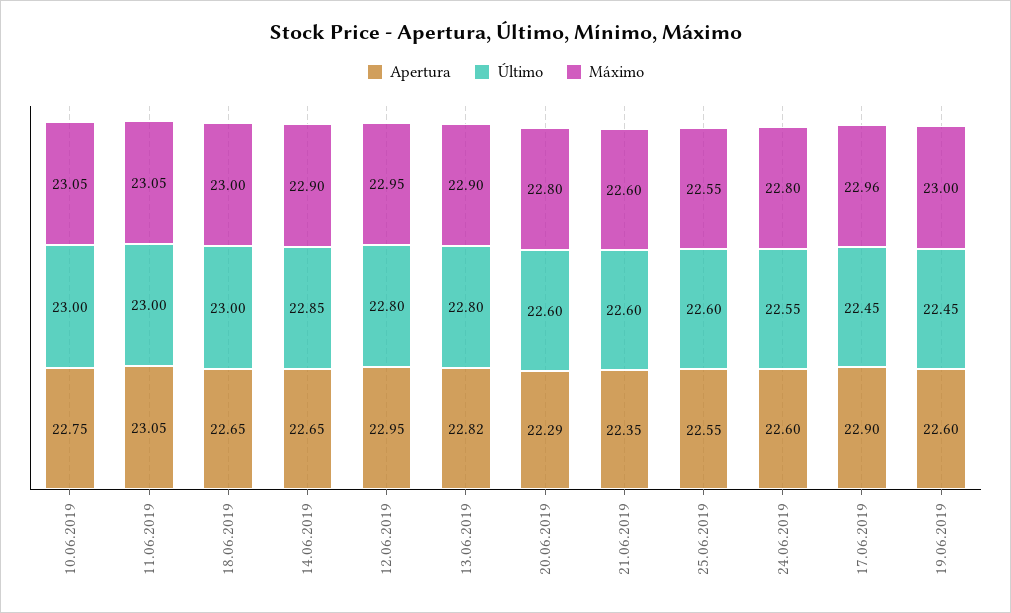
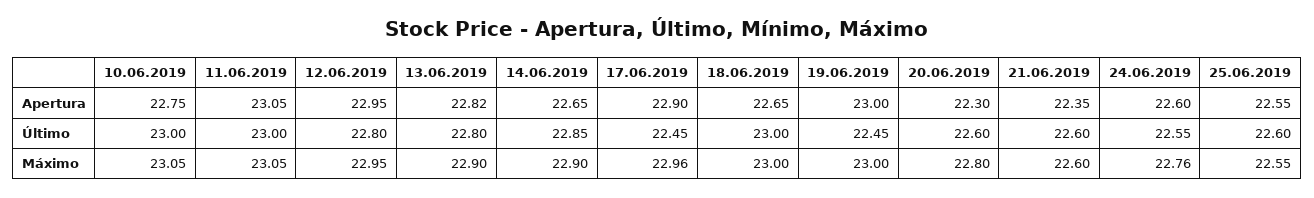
  {
    "Apertura": {
      "10.06.2019": 22.75,
      "11.06.2019": 23.05,
      "18.06.2019": 22.65,
      "14.06.2019": 22.65,
      "12.06.2019": 22.95,
      "13.06.2019": 22.82,
-     "20.06.2019": 22.29,
+     "20.06.2019": 22.3,
      "21.06.2019": 22.35,
      "25.06.2019": 22.55,
      "24.06.2019": 22.6,
      "17.06.2019": 22.9,
-     "19.06.2019": 22.6
+     "19.06.2019": 23
    },
    "Último": {
      "10.06.2019": 23,
      "11.06.2019": 23,
      "18.06.2019": 23,
      "14.06.2019": 22.85,
      "12.06.2019": 22.8,
      "13.06.2019": 22.8,
      "20.06.2019": 22.6,
      "21.06.2019": 22.6,
      "25.06.2019": 22.6,
      "24.06.2019": 22.55,
      "17.06.2019": 22.45,
      "19.06.2019": 22.45
    },
    "Máximo": {
      "10.06.2019": 23.05,
      "11.06.2019": 23.05,
      "18.06.2019": 23,
      "14.06.2019": 22.9,
      "12.06.2019": 22.95,
      "13.06.2019": 22.9,
      "20.06.2019": 22.8,
      "21.06.2019": 22.6,
      "25.06.2019": 22.55,
-     "24.06.2019": 22.8,
+     "24.06.2019": 22.76,
      "17.06.2019": 22.96,
      "19.06.2019": 23
    }
  }

